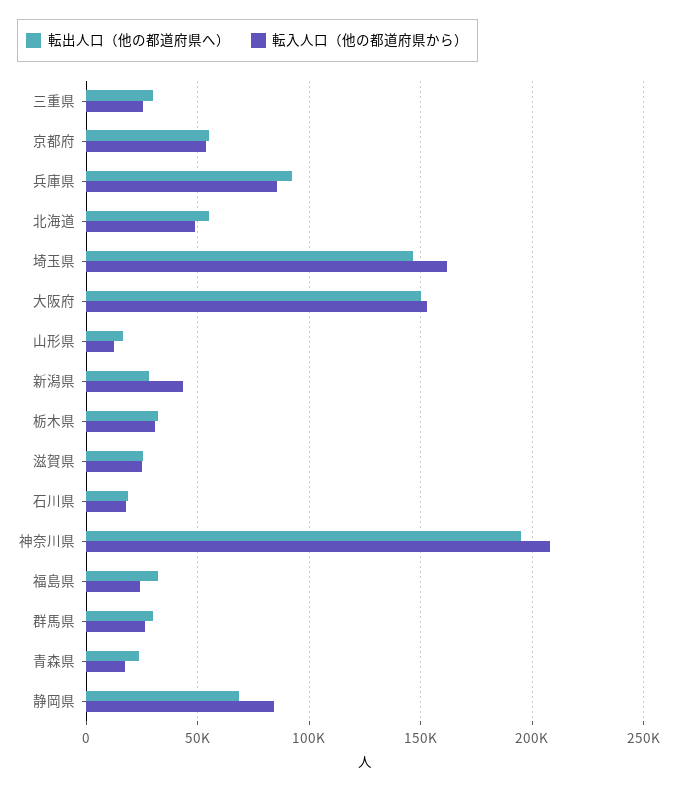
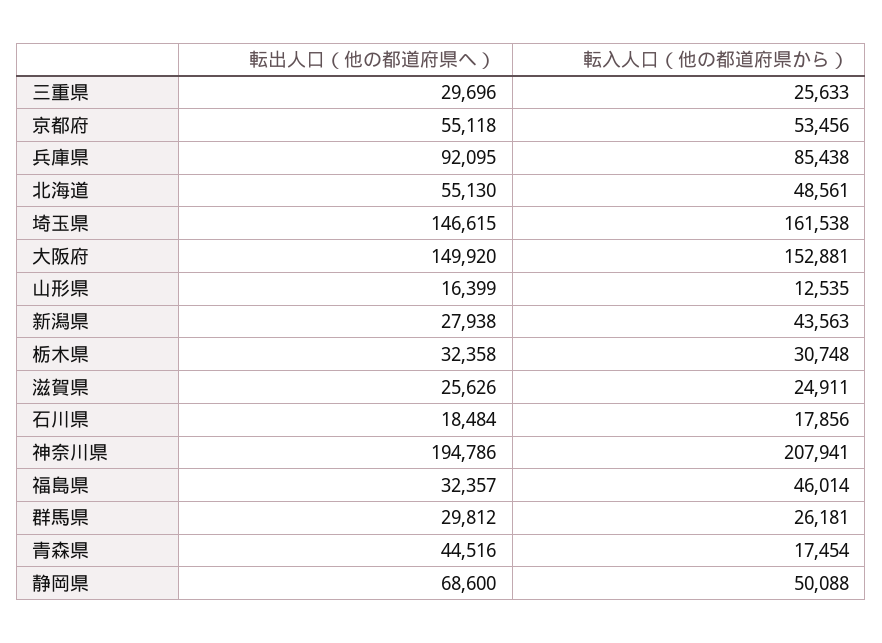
  {
    "転出人口（他の都道府県へ）": {
      "三重県": 29696,
      "京都府": 55118,
      "兵庫県": 92095,
      "北海道": 55130,
      "埼玉県": 146615,
      "大阪府": 149920,
      "山形県": 16399,
      "新潟県": 27938,
      "栃木県": 32358,
      "滋賀県": 25626,
      "石川県": 18484,
      "神奈川県": 194786,
      "福島県": 32357,
      "群馬県": 29812,
-     "青森県": 25000,
+     "青森県": 44516,
      "静岡県": 68600
    },
    "転入人口（他の都道府県から）": {
      "三重県": 25633,
      "京都府": 53456,
      "兵庫県": 85438,
      "北海道": 48561,
      "埼玉県": 161538,
      "大阪府": 152881,
      "山形県": 12535,
      "新潟県": 43563,
      "栃木県": 30748,
      "滋賀県": 24911,
      "石川県": 17856,
      "神奈川県": 207941,
-     "福島県": 25000,
+     "福島県": 46014,
      "群馬県": 26181,
      "青森県": 17454,
-     "静岡県": 85000
+     "静岡県": 50088
    }
  }

